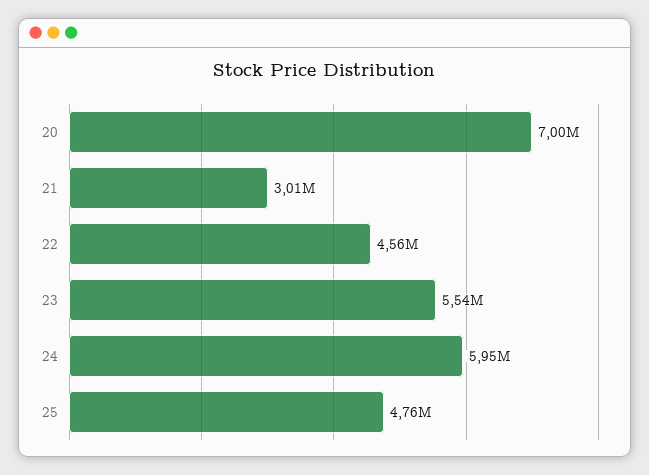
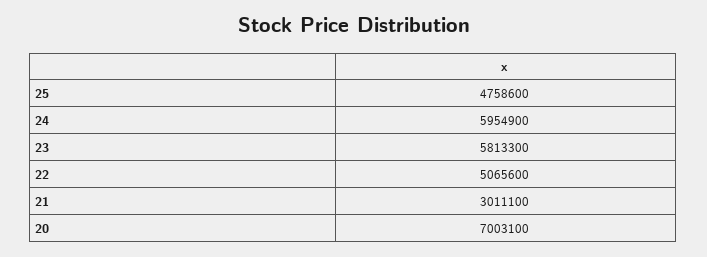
  {
    "20": 7003100,
    "21": 3011100,
-   "22": 4560000,
+   "22": 5065600,
-   "23": 5540000,
+   "23": 5813300,
    "24": 5954900,
    "25": 4758600
  }

